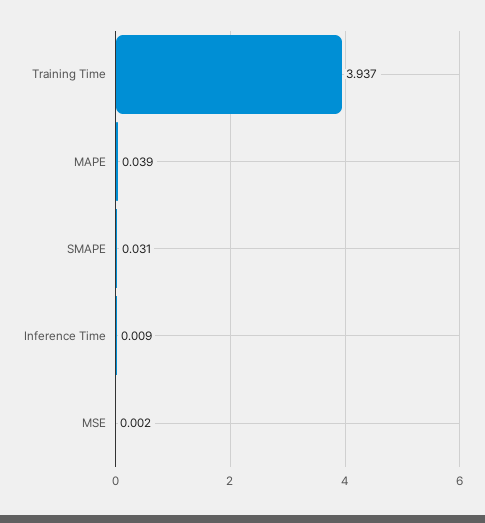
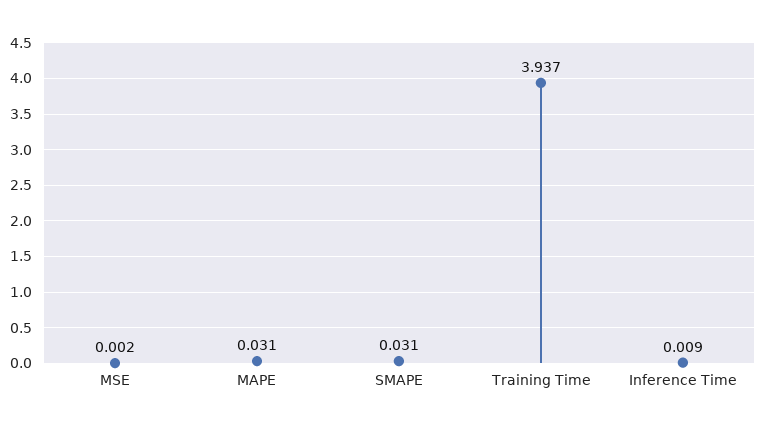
  {
    "Training Time": 3.937,
-   "MAPE": 0.039,
+   "MAPE": 0.031,
    "SMAPE": 0.031,
    "Inference Time": 0.009,
    "MSE": 0.002
  }

